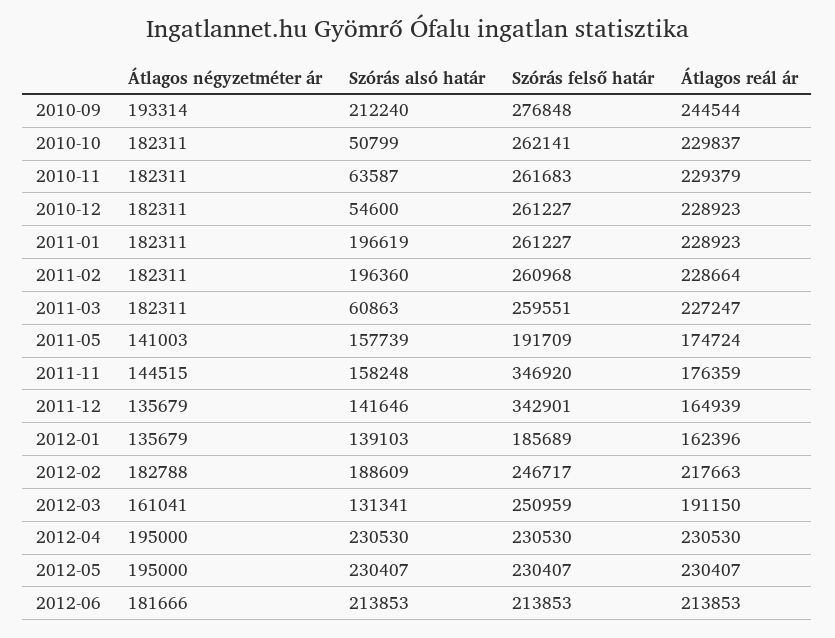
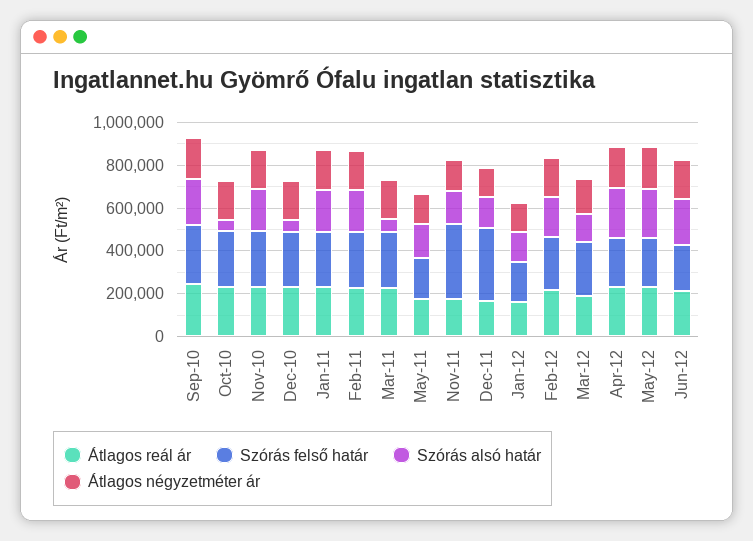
  {
    "Átlagos négyzetméter ár": {
      "2010-09": 193314,
      "2010-10": 182311,
      "2010-11": 182311,
      "2010-12": 182311,
      "2011-01": 182311,
      "2011-02": 182311,
      "2011-03": 182311,
      "2011-05": 141003,
      "2011-11": 144515,
      "2011-12": 135679,
      "2012-01": 135679,
      "2012-02": 182788,
      "2012-03": 161041,
      "2012-04": 195000,
      "2012-05": 195000,
      "2012-06": 181666
    },
    "Szórás alsó határ": {
      "2010-09": 212240,
      "2010-10": 50799,
-     "2010-11": 63587,
+     "2010-11": 200000,
      "2010-12": 54600,
      "2011-01": 196619,
      "2011-02": 196360,
      "2011-03": 60863,
      "2011-05": 157739,
      "2011-11": 158248,
      "2011-12": 141646,
      "2012-01": 139103,
      "2012-02": 188609,
      "2012-03": 131341,
      "2012-04": 230530,
      "2012-05": 230407,
      "2012-06": 213853
    },
    "Szórás felső határ": {
      "2010-09": 276848,
      "2010-10": 262141,
      "2010-11": 261683,
      "2010-12": 261227,
      "2011-01": 261227,
      "2011-02": 260968,
      "2011-03": 259551,
      "2011-05": 191709,
      "2011-11": 346920,
      "2011-12": 342901,
      "2012-01": 185689,
      "2012-02": 246717,
      "2012-03": 250959,
      "2012-04": 230530,
      "2012-05": 230407,
      "2012-06": 213853
    },
    "Átlagos reál ár": {
      "2010-09": 244544,
      "2010-10": 229837,
      "2010-11": 229379,
      "2010-12": 228923,
      "2011-01": 228923,
      "2011-02": 228664,
      "2011-03": 227247,
      "2011-05": 174724,
      "2011-11": 176359,
      "2011-12": 164939,
      "2012-01": 162396,
      "2012-02": 217663,
      "2012-03": 191150,
      "2012-04": 230530,
      "2012-05": 230407,
      "2012-06": 213853
    }
  }

